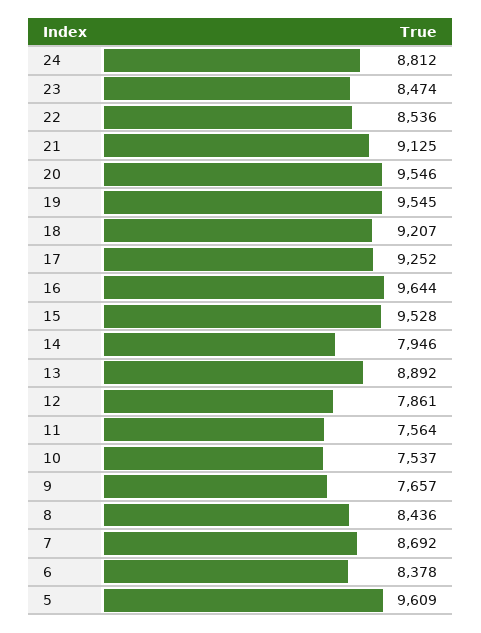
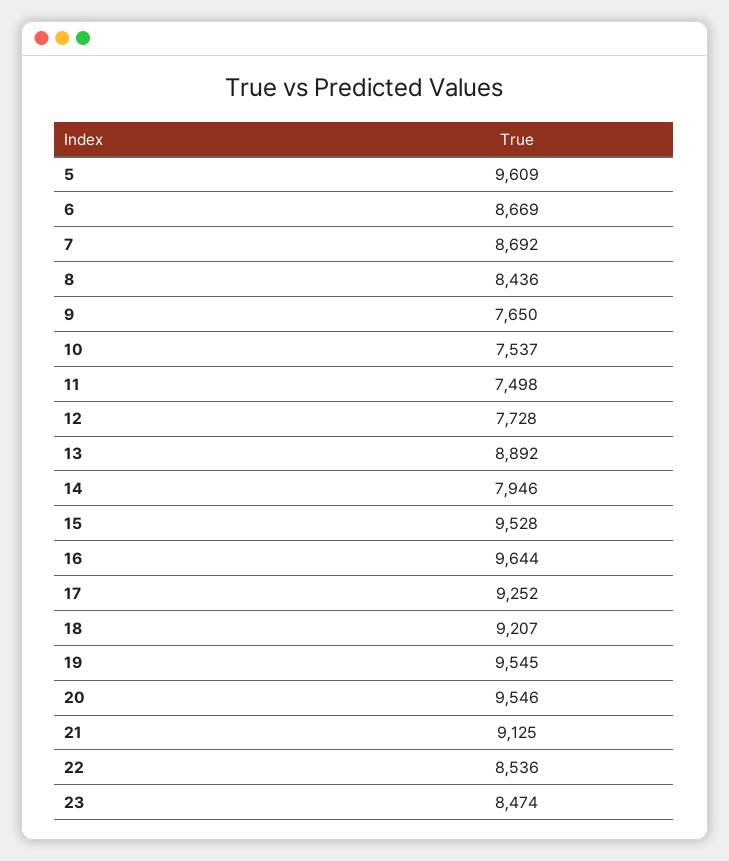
  {
-   "24": 8812,
    "23": 8474,
    "22": 8536,
    "21": 9125,
    "20": 9546,
    "19": 9545,
    "18": 9207,
    "17": 9252,
    "16": 9644,
    "15": 9528,
    "14": 7946,
    "13": 8892,
-   "12": 7861,
+   "12": 7728,
-   "11": 7564,
+   "11": 7498,
    "10": 7537,
-   "9": 7657,
+   "9": 7650,
    "8": 8436,
    "7": 8692,
-   "6": 8378,
+   "6": 8669,
    "5": 9609
  }

